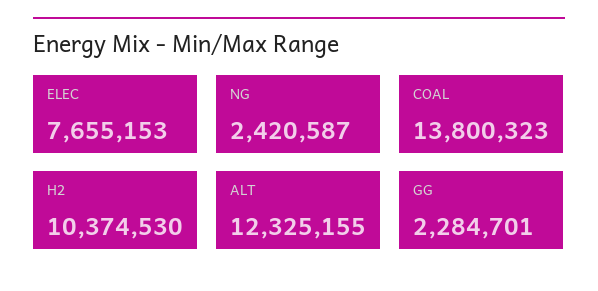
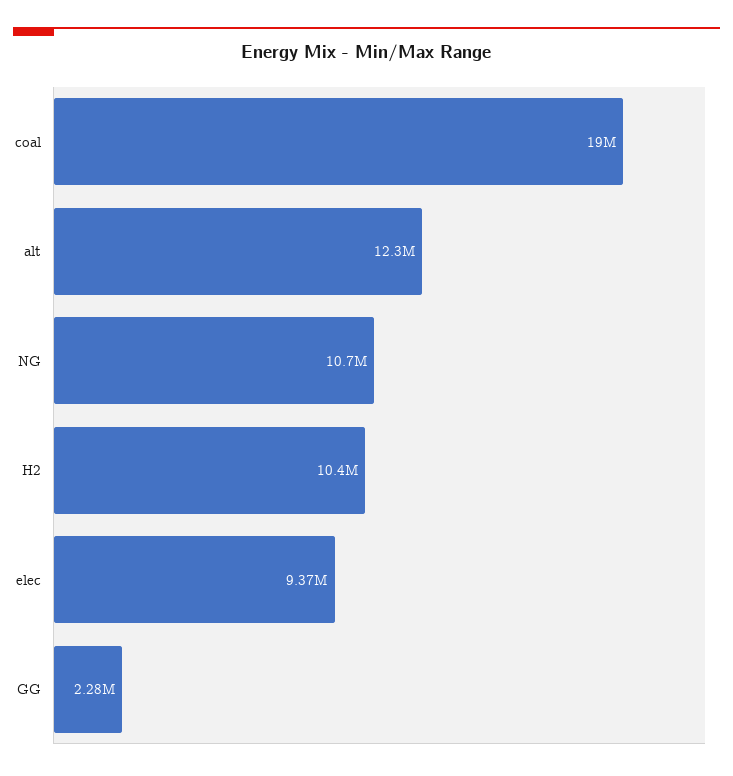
  {
-   "ELEC": 7655153,
+   "ELEC": 9370000,
-   "NG": 2420587,
+   "NG": 10700000,
-   "COAL": 13800323,
+   "COAL": 19000000,
    "H2": 10374530,
    "ALT": 12325155,
    "GG": 2284701
  }

